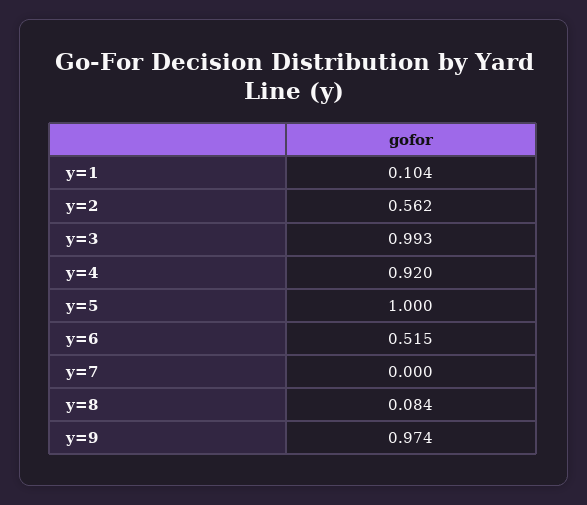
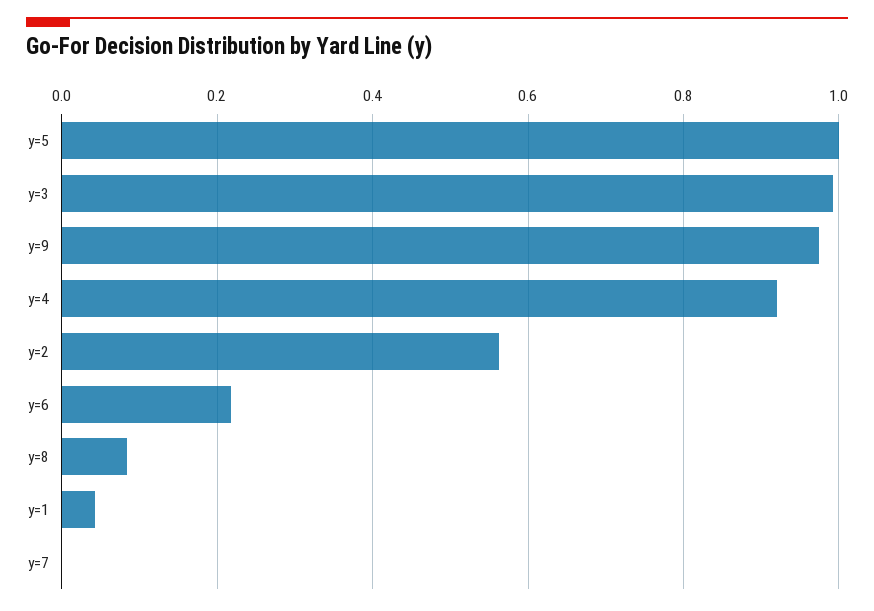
  {
-   "y=1": 0.104,
+   "y=1": 0.04,
    "y=2": 0.562,
    "y=3": 0.993,
    "y=4": 0.92,
    "y=5": 1,
-   "y=6": 0.515,
+   "y=6": 0.22,
    "y=7": 0,
    "y=8": 0.084,
    "y=9": 0.974
  }

